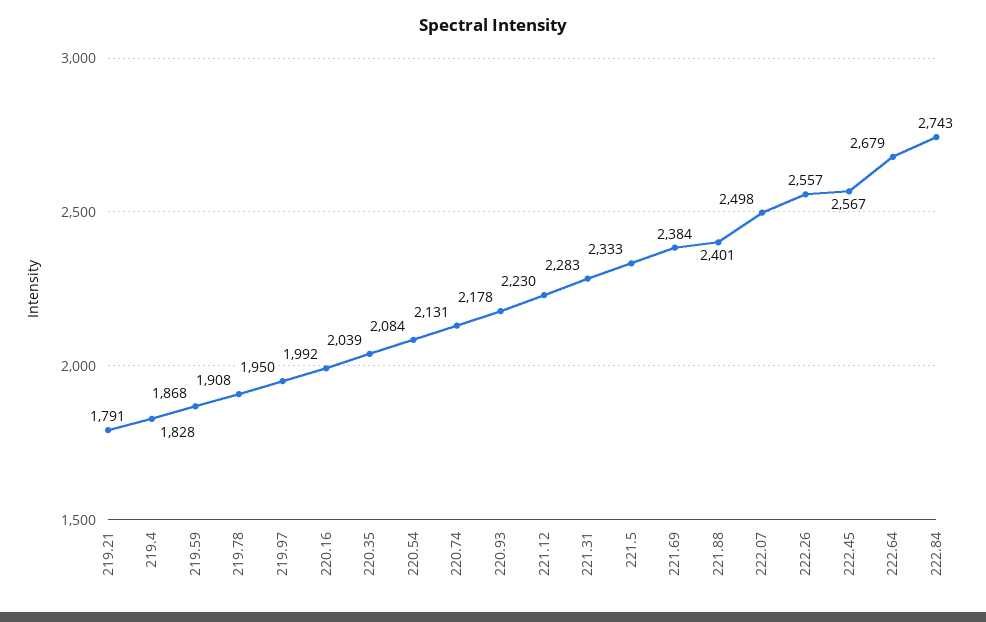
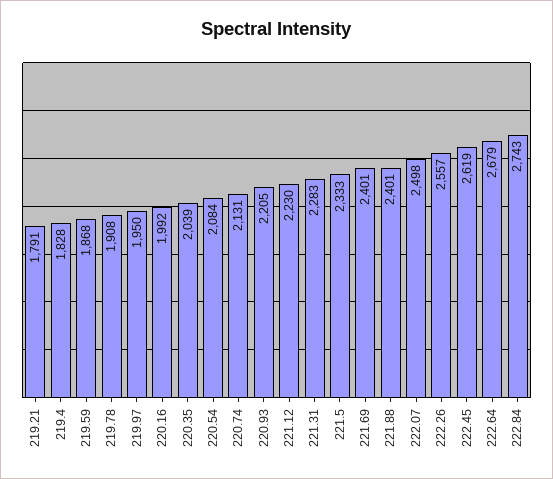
  {
    "219.21": 1791,
    "219.4": 1828,
    "219.59": 1868,
    "219.78": 1908,
    "219.97": 1950,
    "220.16": 1992,
    "220.35": 2039,
    "220.54": 2084,
    "220.74": 2131,
-   "220.93": 2178,
+   "220.93": 2205,
    "221.12": 2230,
    "221.31": 2283,
    "221.5": 2333,
-   "221.69": 2384,
+   "221.69": 2401,
    "221.88": 2401,
    "222.07": 2498,
    "222.26": 2557,
-   "222.45": 2567,
+   "222.45": 2619,
    "222.64": 2679,
    "222.84": 2743
  }

